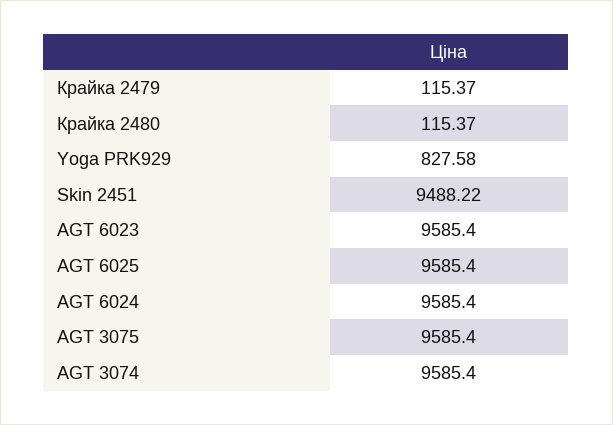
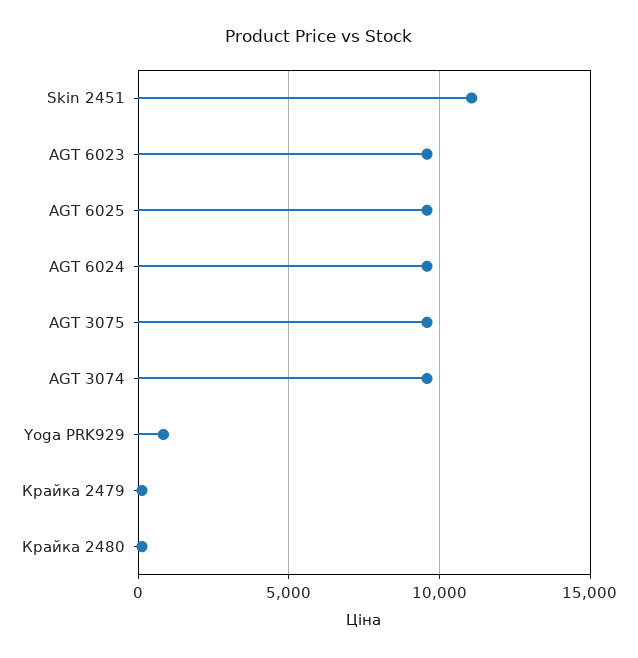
  {
    "Крайка 2479": 115.37,
    "Крайка 2480": 115.37,
    "Yoga PRK929": 827.58,
-   "Skin 2451": 9488.22,
+   "Skin 2451": 11000,
    "AGT 6023": 9585.4,
    "AGT 6025": 9585.4,
    "AGT 6024": 9585.4,
    "AGT 3075": 9585.4,
    "AGT 3074": 9585.4
  }

